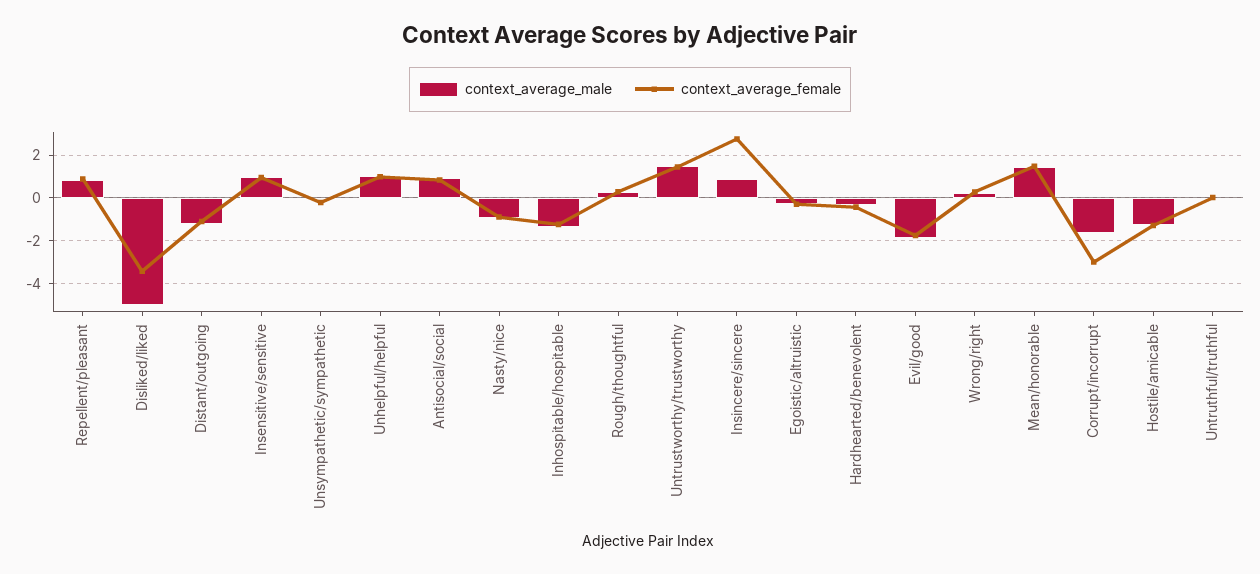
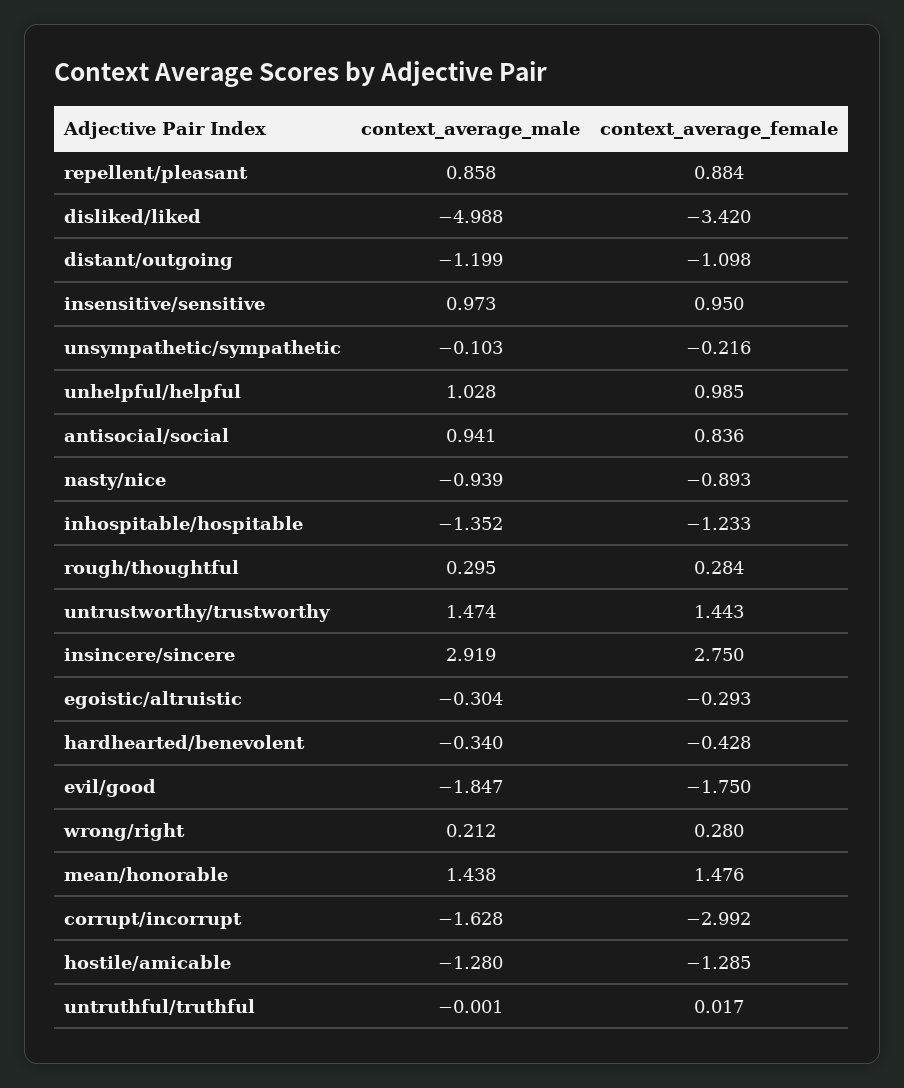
  {
    "context_average_male": {
      "Repellent/pleasant": 0.858,
      "Disliked/liked": -4.988,
      "Distant/outgoing": -1.199,
      "Insensitive/sensitive": 0.973,
      "Unsympathetic/sympathetic": -0.103,
      "Unhelpful/helpful": 1.028,
      "Antisocial/social": 0.941,
      "Nasty/nice": -0.939,
      "Inhospitable/hospitable": -1.352,
      "Rough/thoughtful": 0.295,
      "Untrustworthy/trustworthy": 1.474,
-     "Insincere/sincere": 1,
+     "Insincere/sincere": 2.919,
      "Egoistic/altruistic": -0.304,
      "Hardhearted/benevolent": -0.34,
      "Evil/good": -1.847,
      "Wrong/right": 0.212,
      "Mean/honorable": 1.438,
      "Corrupt/incorrupt": -1.628,
      "Hostile/amicable": -1.28,
      "Untruthful/truthful": -0.001
    },
    "context_average_female": {
      "Repellent/pleasant": 0.884,
      "Disliked/liked": -3.42,
      "Distant/outgoing": -1.098,
      "Insensitive/sensitive": 0.95,
      "Unsympathetic/sympathetic": -0.216,
      "Unhelpful/helpful": 0.985,
      "Antisocial/social": 0.836,
      "Nasty/nice": -0.893,
      "Inhospitable/hospitable": -1.233,
      "Rough/thoughtful": 0.284,
      "Untrustworthy/trustworthy": 1.443,
      "Insincere/sincere": 2.75,
      "Egoistic/altruistic": -0.293,
      "Hardhearted/benevolent": -0.428,
      "Evil/good": -1.75,
      "Wrong/right": 0.28,
      "Mean/honorable": 1.476,
      "Corrupt/incorrupt": -2.992,
      "Hostile/amicable": -1.285,
      "Untruthful/truthful": 0.017
    }
  }

